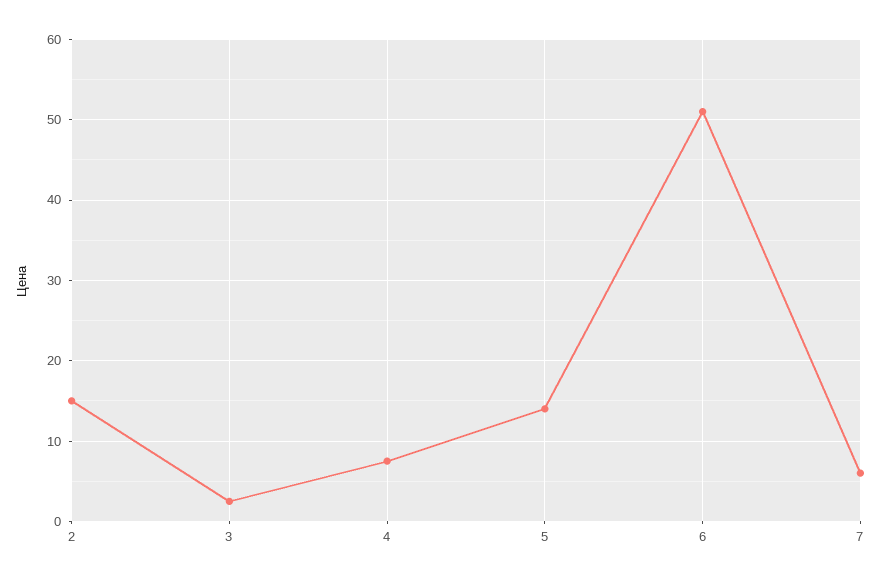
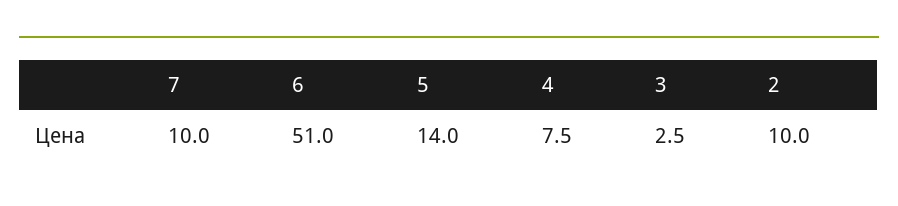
  {
-   "2": 15,
+   "2": 10,
    "3": 2.5,
    "4": 7.5,
    "5": 14,
    "6": 51,
-   "7": 6
+   "7": 10
  }

